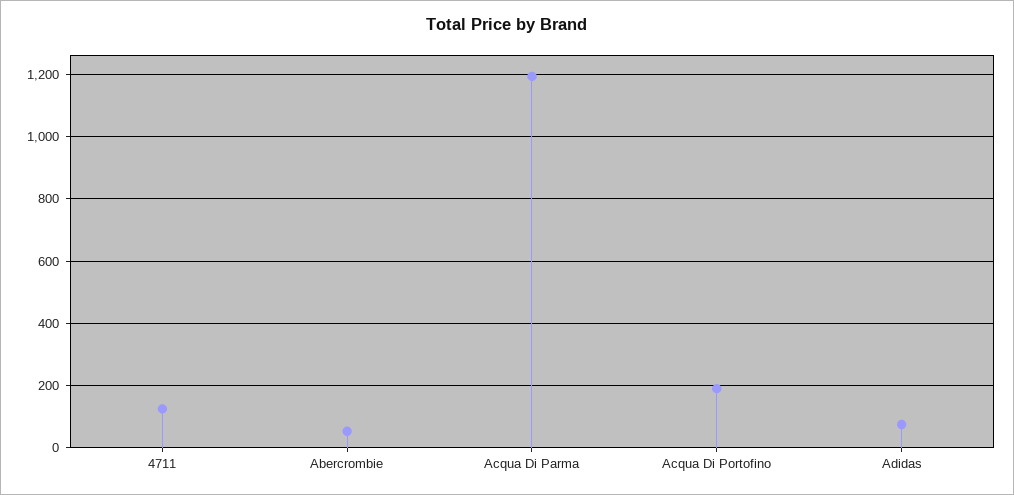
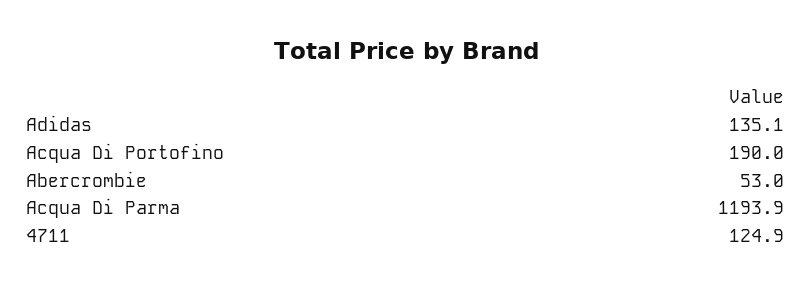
  {
    "4711": 124.9,
    "Abercrombie": 53,
    "Acqua Di Parma": 1193.9,
    "Acqua Di Portofino": 190,
-   "Adidas": 80
+   "Adidas": 135.1
  }

